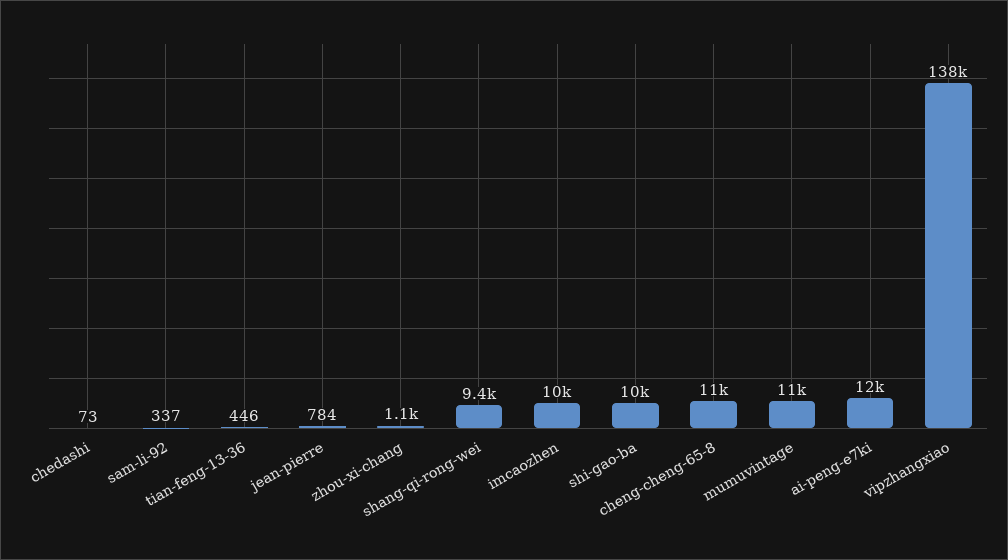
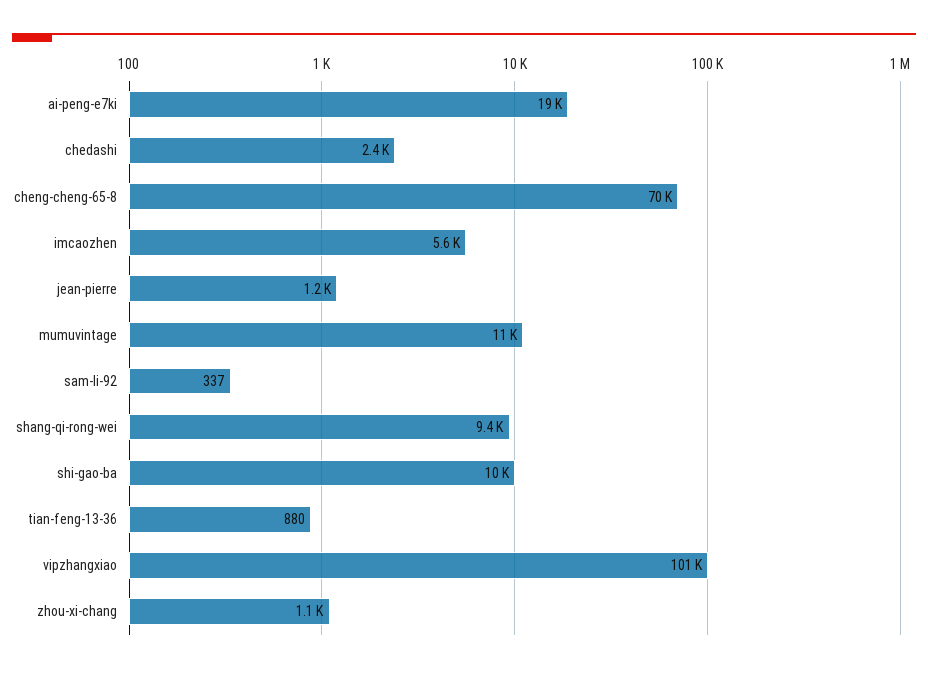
  {
-   "chedashi": 73,
+   "chedashi": 2400,
    "sam-li-92": 337,
-   "tian-feng-13-36": 446,
+   "tian-feng-13-36": 880,
-   "jean-pierre": 784,
+   "jean-pierre": 1200,
    "zhou-xi-chang": 1100,
    "shang-qi-rong-wei": 9400,
-   "imcaozhen": 10000,
+   "imcaozhen": 5600,
    "shi-gao-ba": 10000,
-   "cheng-cheng-65-8": 11000,
+   "cheng-cheng-65-8": 70000,
    "mumuvintage": 11000,
-   "ai-peng-e7ki": 12000,
+   "ai-peng-e7ki": 19000,
-   "vipzhangxiao": 138000
+   "vipzhangxiao": 101000
  }

